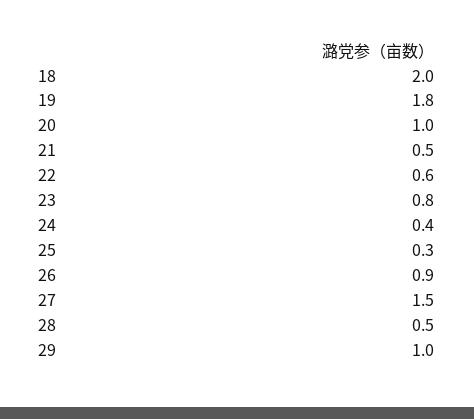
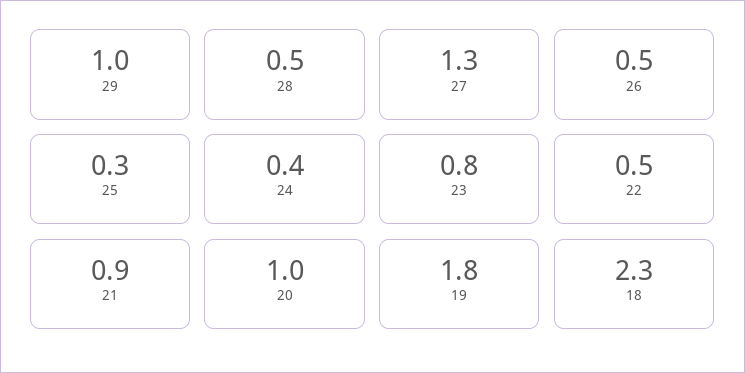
  {
-   "18": 2,
+   "18": 2.3,
    "19": 1.8,
    "20": 1,
-   "21": 0.5,
+   "21": 0.9,
-   "22": 0.6,
+   "22": 0.5,
    "23": 0.8,
    "24": 0.4,
    "25": 0.3,
-   "26": 0.9,
+   "26": 0.5,
-   "27": 1.5,
+   "27": 1.3,
    "28": 0.5,
    "29": 1
  }

